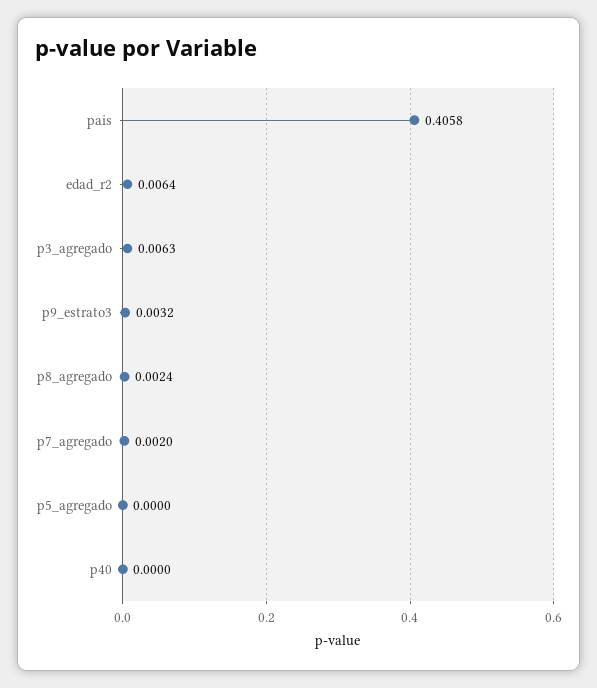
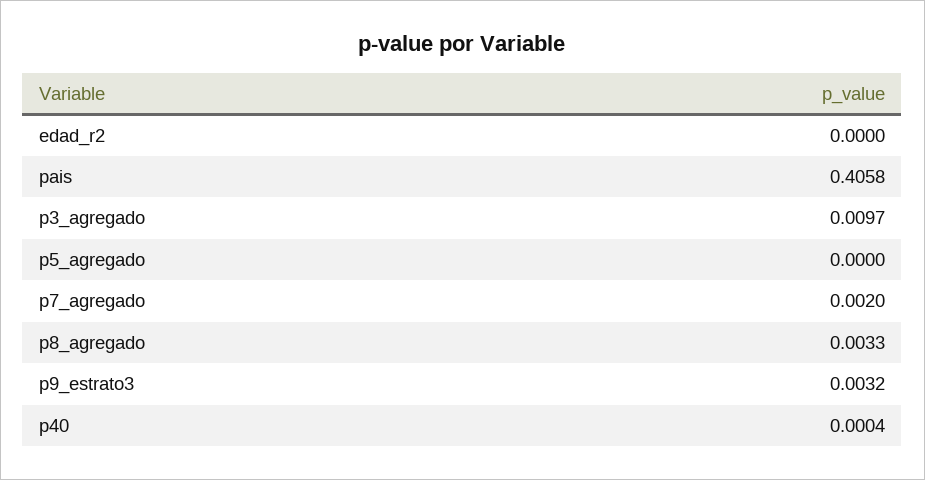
  {
    "pais": 0.4058,
-   "edad_r2": 0.0064,
+   "edad_r2": 0,
-   "p3_agregado": 0.0063,
+   "p3_agregado": 0.0097,
    "p9_estrato3": 0.0032,
-   "p8_agregado": 0.0024,
+   "p8_agregado": 0.0033,
    "p7_agregado": 0.002,
    "p5_agregado": 0,
-   "p40": 0
+   "p40": 0.0004
  }

